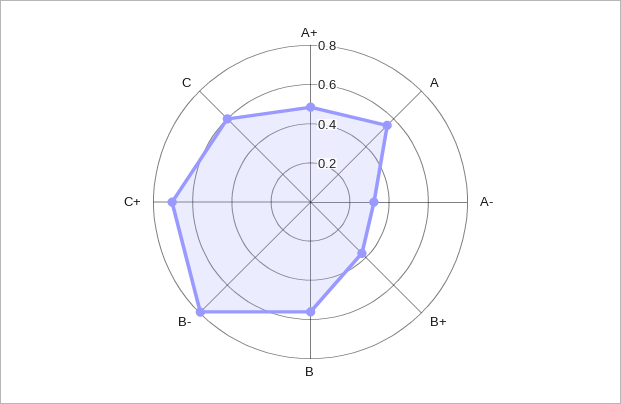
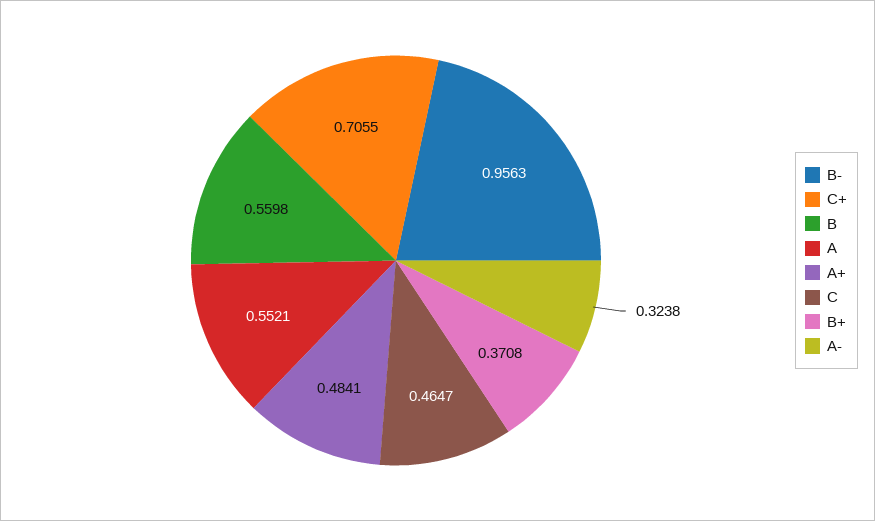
  {
    "A+": 0.4841,
    "A": 0.5521,
    "A-": 0.3238,
    "B+": 0.3708,
    "B": 0.5598,
-   "B-": 0.8,
+   "B-": 0.9563,
    "C+": 0.7055,
-   "C": 0.6
+   "C": 0.4647
  }

